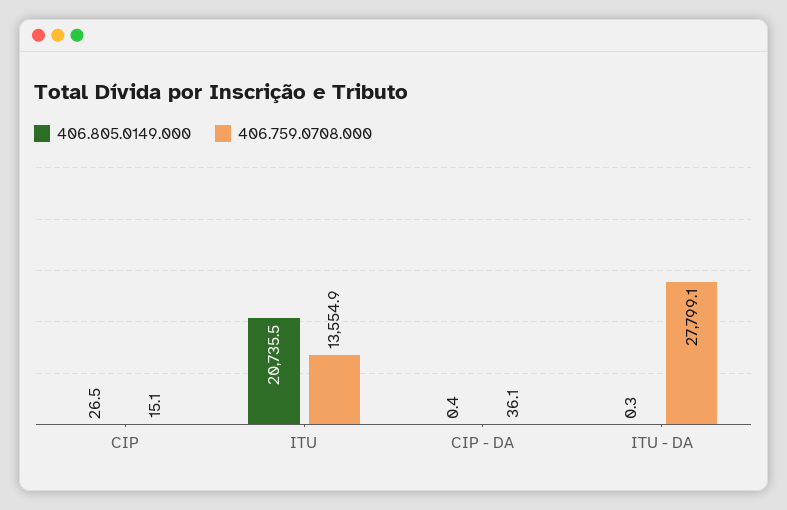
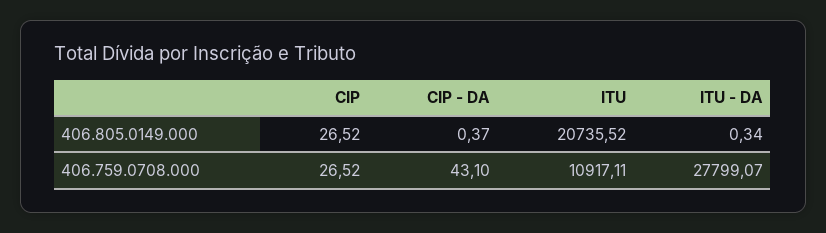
  {
    "406.805.0149.000": {
      "CIP": 26.52,
      "ITU": 20735.52,
      "CIP - DA": 0.37,
      "ITU - DA": 0.34
    },
    "406.759.0708.000": {
-     "CIP": 15.1,
+     "CIP": 26.52,
-     "ITU": 13554.9,
+     "ITU": 10917.11,
-     "CIP - DA": 36.1,
+     "CIP - DA": 43.1,
      "ITU - DA": 27799.07
    }
  }

